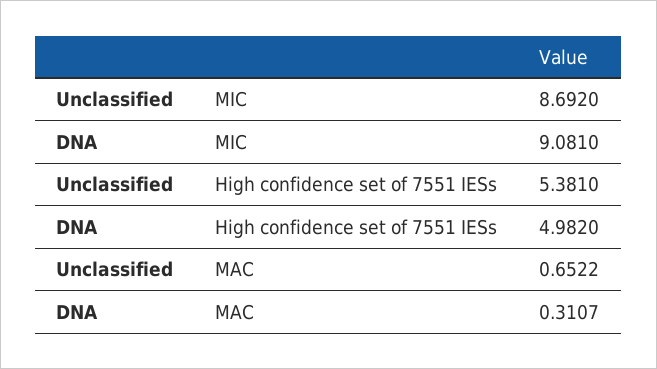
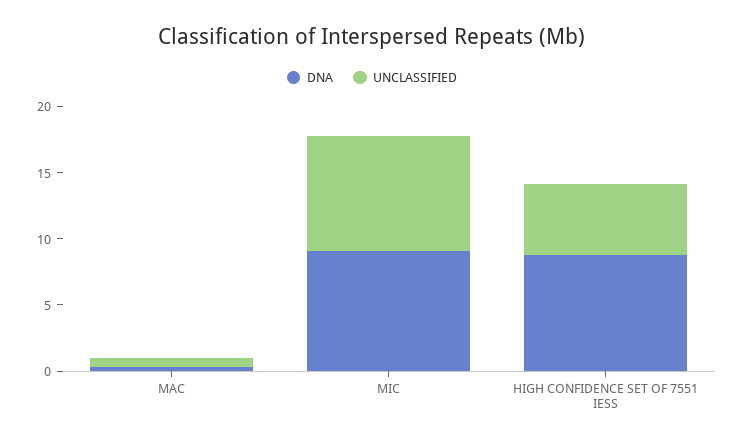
  {
    "Unclassified": {
      "MIC": 8.692,
      "High confidence set of 7551 IESs": 5.381,
      "MAC": 0.6522
    },
    "DNA": {
      "MIC": 9.081,
-     "High confidence set of 7551 IESs": 4.982,
+     "High confidence set of 7551 IESs": 9,
      "MAC": 0.3107
    }
  }

